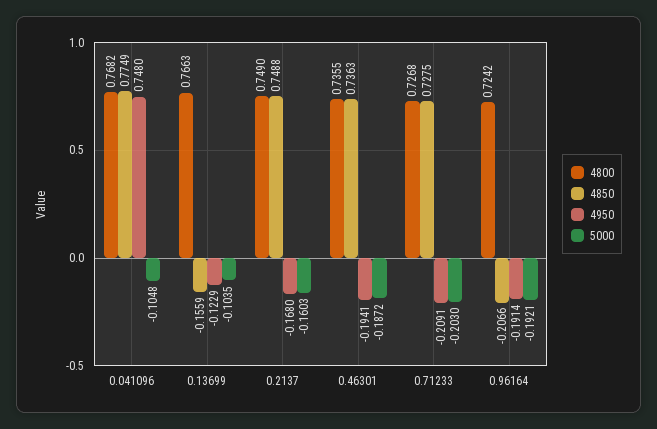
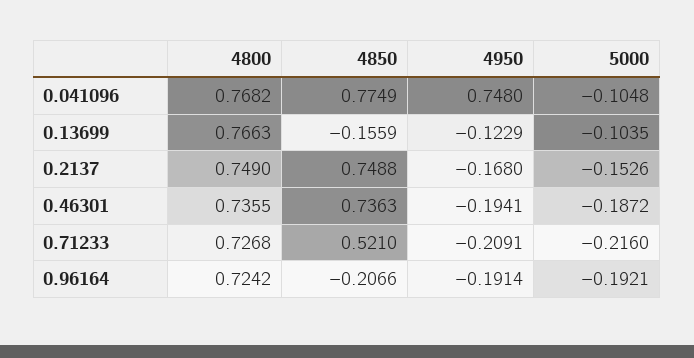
  {
    "4800": {
      "0.041096": 0.7682,
      "0.13699": 0.7663,
      "0.2137": 0.749,
      "0.46301": 0.7355,
      "0.71233": 0.7268,
      "0.96164": 0.7242
    },
    "4850": {
      "0.041096": 0.7749,
      "0.13699": -0.1559,
      "0.2137": 0.7488,
      "0.46301": 0.7363,
-     "0.71233": 0.7275,
+     "0.71233": 0.521,
      "0.96164": -0.2066
    },
    "4950": {
      "0.041096": 0.748,
      "0.13699": -0.1229,
      "0.2137": -0.168,
      "0.46301": -0.1941,
      "0.71233": -0.2091,
      "0.96164": -0.1914
    },
    "5000": {
      "0.041096": -0.1048,
      "0.13699": -0.1035,
-     "0.2137": -0.1603,
+     "0.2137": -0.1526,
      "0.46301": -0.1872,
-     "0.71233": -0.203,
+     "0.71233": -0.216,
      "0.96164": -0.1921
    }
  }

